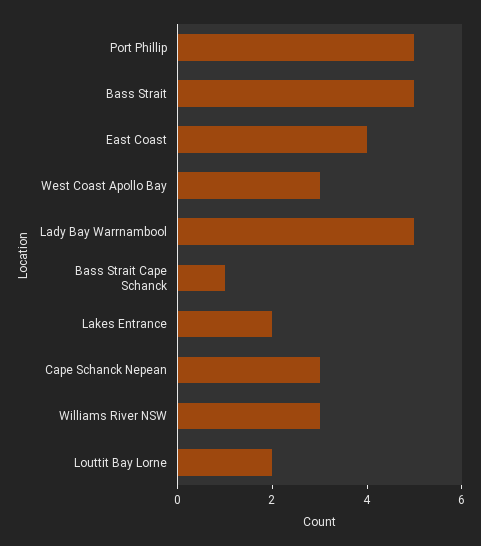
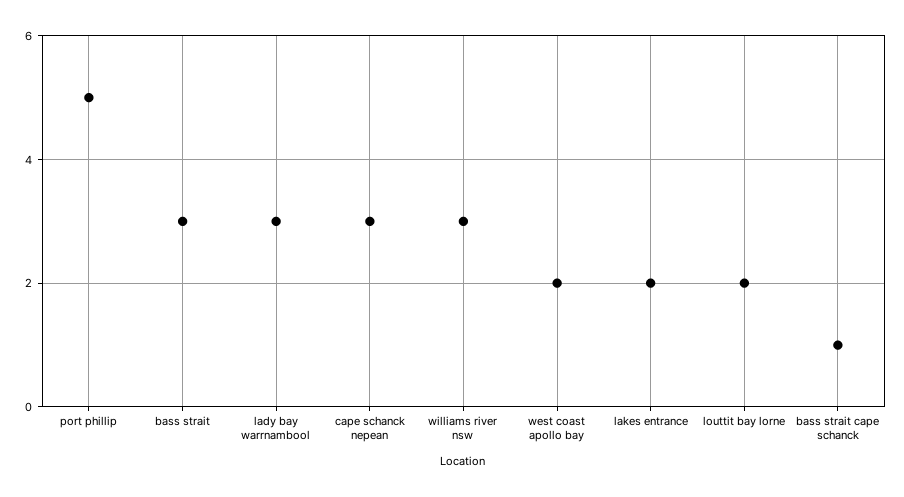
  {
    "Port Phillip": 5,
-   "Bass Strait": 5,
+   "Bass Strait": 3,
-   "East Coast": 4,
-   "West Coast Apollo Bay": 3,
+   "West Coast Apollo Bay": 2,
-   "Lady Bay Warrnambool": 5,
+   "Lady Bay Warrnambool": 3,
    "Bass Strait Cape Schanck": 1,
    "Lakes Entrance": 2,
    "Cape Schanck Nepean": 3,
    "Williams River NSW": 3,
    "Louttit Bay Lorne": 2
  }

